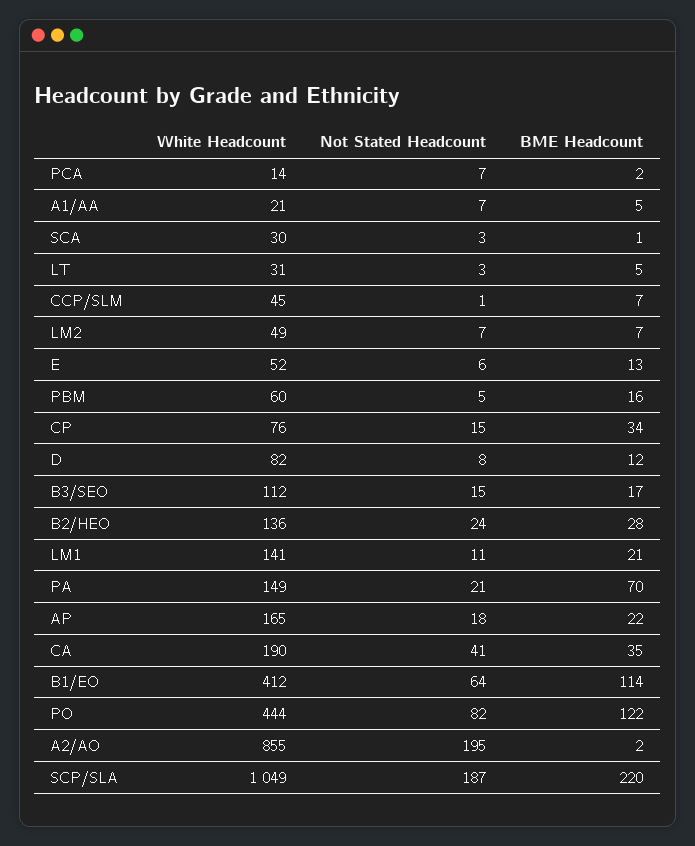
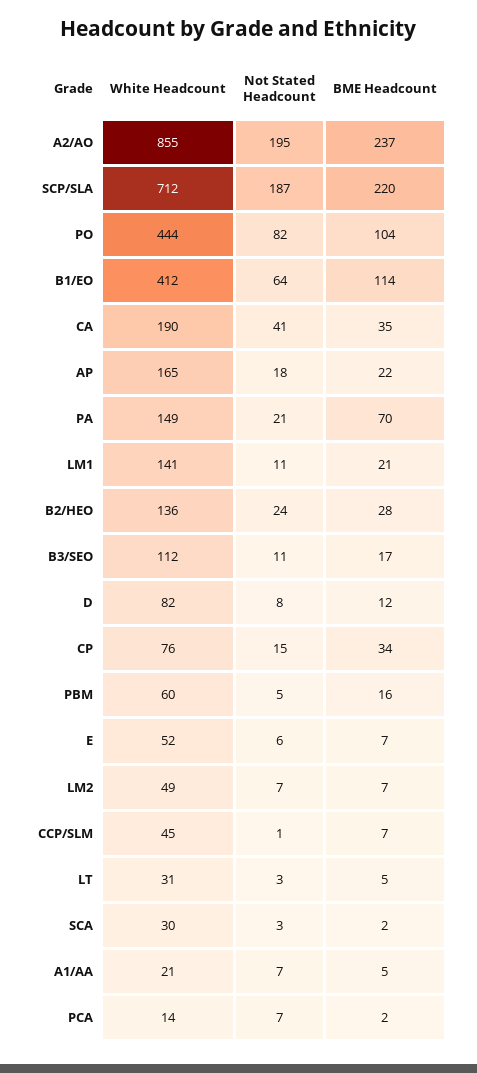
  {
    "White Headcount": {
      "PCA": 14,
      "A1/AA": 21,
      "SCA": 30,
      "LT": 31,
      "CCP/SLM": 45,
      "LM2": 49,
      "E": 52,
      "PBM": 60,
      "CP": 76,
      "D": 82,
      "B3/SEO": 112,
      "B2/HEO": 136,
      "LM1": 141,
      "PA": 149,
      "AP": 165,
      "CA": 190,
      "B1/EO": 412,
      "PO": 444,
      "A2/AO": 855,
-     "SCP/SLA": 1049
+     "SCP/SLA": 712
    },
    "Not Stated Headcount": {
      "PCA": 7,
      "A1/AA": 7,
      "SCA": 3,
      "LT": 3,
      "CCP/SLM": 1,
      "LM2": 7,
      "E": 6,
      "PBM": 5,
      "CP": 15,
      "D": 8,
-     "B3/SEO": 15,
+     "B3/SEO": 11,
      "B2/HEO": 24,
      "LM1": 11,
      "PA": 21,
      "AP": 18,
      "CA": 41,
      "B1/EO": 64,
      "PO": 82,
      "A2/AO": 195,
      "SCP/SLA": 187
    },
    "BME Headcount": {
      "PCA": 2,
      "A1/AA": 5,
-     "SCA": 1,
+     "SCA": 2,
      "LT": 5,
      "CCP/SLM": 7,
      "LM2": 7,
-     "E": 13,
+     "E": 7,
      "PBM": 16,
      "CP": 34,
      "D": 12,
      "B3/SEO": 17,
      "B2/HEO": 28,
      "LM1": 21,
      "PA": 70,
      "AP": 22,
      "CA": 35,
      "B1/EO": 114,
-     "PO": 122,
+     "PO": 104,
-     "A2/AO": 2,
+     "A2/AO": 237,
      "SCP/SLA": 220
    }
  }

